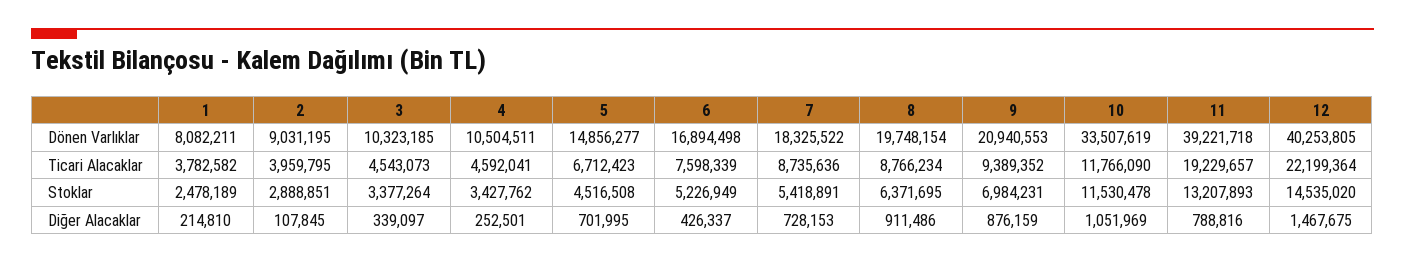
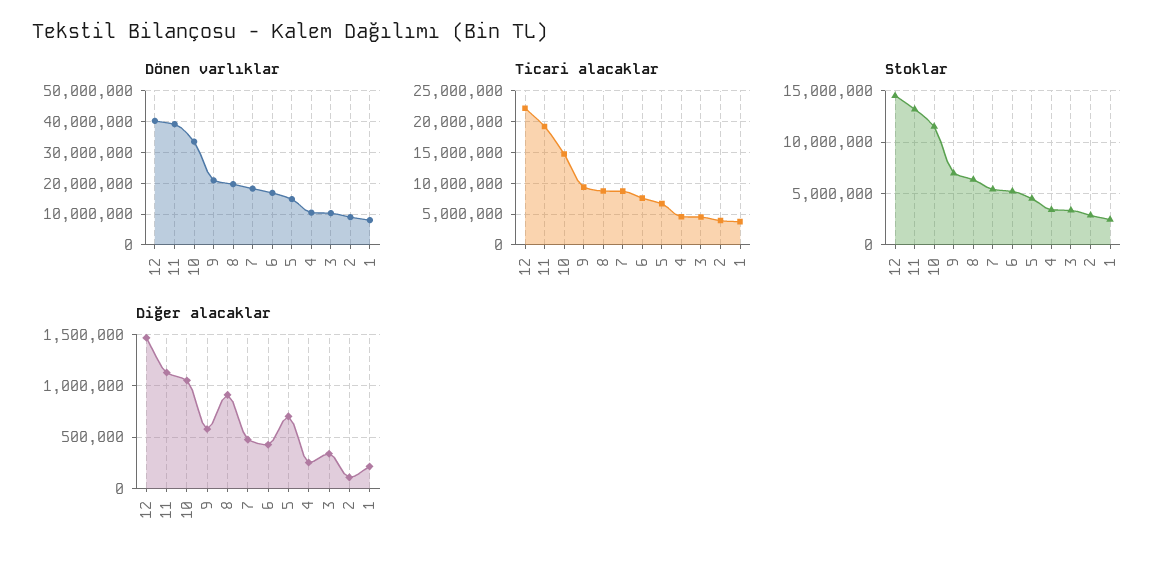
  {
    "Dönen Varlıklar": {
      "1": 8082211,
      "2": 9031195,
      "3": 10323185,
      "4": 10504511,
      "5": 14856277,
      "6": 16894498,
      "7": 18325522,
      "8": 19748154,
      "9": 20940553,
      "10": 33507619,
      "11": 39221718,
      "12": 40253805
    },
    "Ticari Alacaklar": {
      "1": 3782582,
      "2": 3959795,
      "3": 4543073,
      "4": 4592041,
      "5": 6712423,
      "6": 7598339,
      "7": 8735636,
      "8": 8766234,
      "9": 9389352,
-     "10": 11766090,
+     "10": 15000000,
      "11": 19229657,
      "12": 22199364
    },
    "Stoklar": {
      "1": 2478189,
      "2": 2888851,
      "3": 3377264,
      "4": 3427762,
      "5": 4516508,
      "6": 5226949,
      "7": 5418891,
      "8": 6371695,
      "9": 6984231,
      "10": 11530478,
      "11": 13207893,
      "12": 14535020
    },
    "Diğer Alacaklar": {
      "1": 214810,
      "2": 107845,
      "3": 339097,
      "4": 252501,
      "5": 701995,
      "6": 426337,
-     "7": 728153,
+     "7": 500000,
      "8": 911486,
-     "9": 876159,
+     "9": 600000,
      "10": 1051969,
-     "11": 788816,
+     "11": 1100000,
      "12": 1467675
    }
  }

